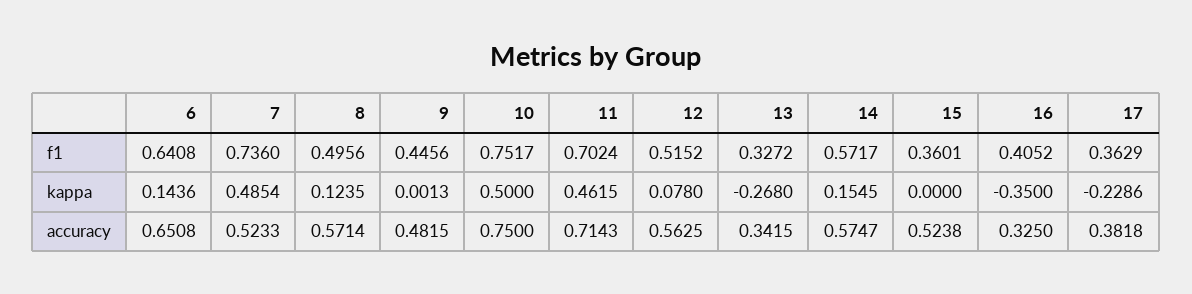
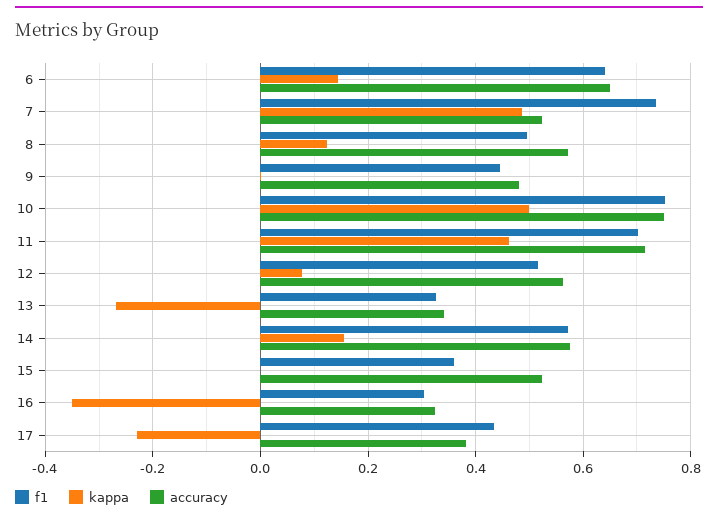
  {
    "f1": {
      "6": 0.6408,
      "7": 0.736,
      "8": 0.4956,
      "9": 0.4456,
      "10": 0.7517,
      "11": 0.7024,
      "12": 0.5152,
      "13": 0.3272,
      "14": 0.5717,
      "15": 0.3601,
-     "16": 0.4052,
+     "16": 0.3,
-     "17": 0.3629
+     "17": 0.44
    },
    "kappa": {
      "6": 0.1436,
      "7": 0.4854,
      "8": 0.1235,
      "9": 0.0013,
      "10": 0.5,
      "11": 0.4615,
      "12": 0.078,
      "13": -0.268,
      "14": 0.1545,
      "15": 0,
      "16": -0.35,
      "17": -0.2286
    },
    "accuracy": {
      "6": 0.6508,
      "7": 0.5233,
      "8": 0.5714,
      "9": 0.4815,
      "10": 0.75,
      "11": 0.7143,
      "12": 0.5625,
      "13": 0.3415,
      "14": 0.5747,
      "15": 0.5238,
      "16": 0.325,
      "17": 0.3818
    }
  }

